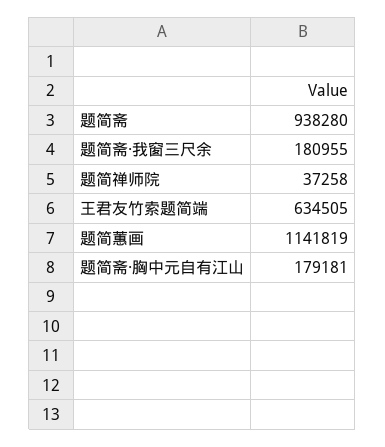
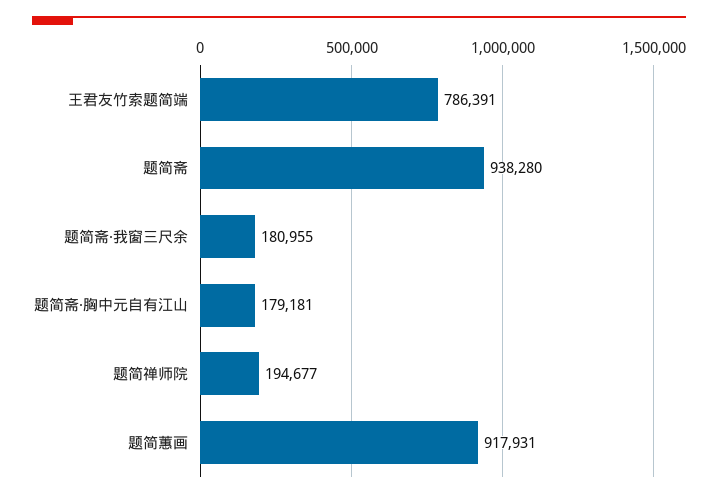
  {
    "题简斋": 938280,
    "题简斋·我窗三尺余": 180955,
-   "题简禅师院": 37258,
+   "题简禅师院": 194677,
-   "王君友竹索题简端": 634505,
+   "王君友竹索题简端": 786391,
-   "题简蕙画": 1141819,
+   "题简蕙画": 917931,
    "题简斋·胸中元自有江山": 179181
  }

